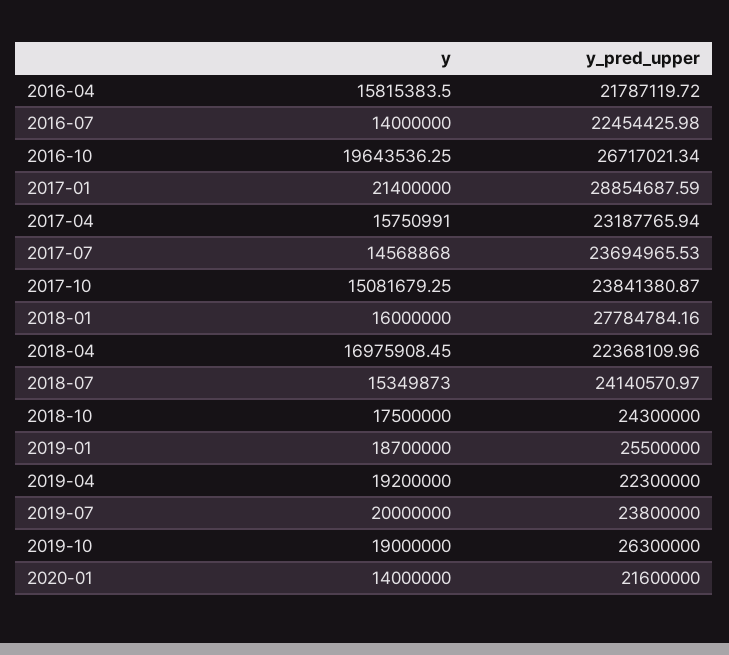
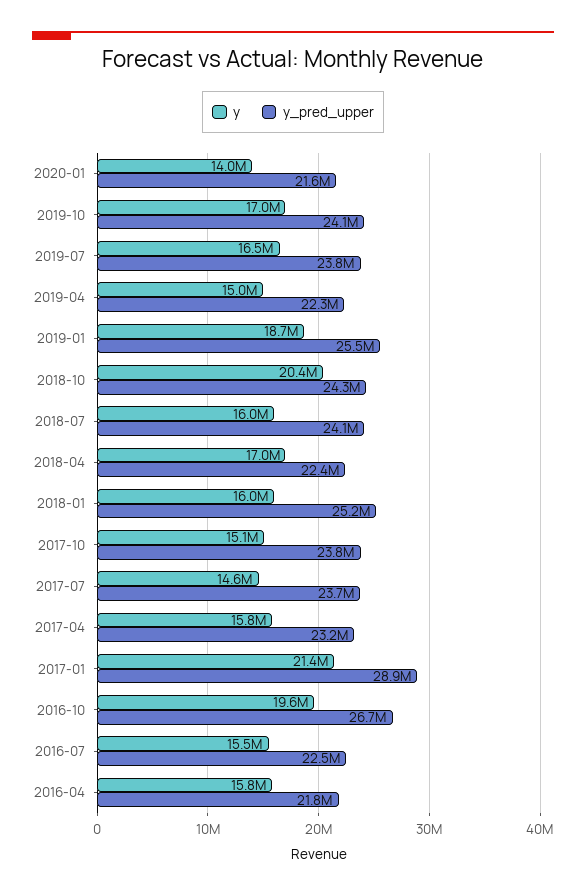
  {
    "y": {
      "2016-04": 15815383.5,
-     "2016-07": 14000000,
+     "2016-07": 15500000,
      "2016-10": 19643536.25,
      "2017-01": 21400000,
      "2017-04": 15750991,
      "2017-07": 14568868,
      "2017-10": 15081679.25,
      "2018-01": 16000000,
      "2018-04": 16975908.45,
-     "2018-07": 15349873,
+     "2018-07": 16000000,
-     "2018-10": 17500000,
+     "2018-10": 20400000,
      "2019-01": 18700000,
-     "2019-04": 19200000,
+     "2019-04": 15000000,
-     "2019-07": 20000000,
+     "2019-07": 16500000,
-     "2019-10": 19000000,
+     "2019-10": 17000000,
      "2020-01": 14000000
    },
    "y_pred_upper": {
      "2016-04": 21787119.72,
      "2016-07": 22454425.98,
      "2016-10": 26717021.34,
      "2017-01": 28854687.59,
      "2017-04": 23187765.94,
      "2017-07": 23694965.53,
      "2017-10": 23841380.87,
-     "2018-01": 27784784.16,
+     "2018-01": 25200000,
      "2018-04": 22368109.96,
      "2018-07": 24140570.97,
      "2018-10": 24300000,
      "2019-01": 25500000,
      "2019-04": 22300000,
      "2019-07": 23800000,
-     "2019-10": 26300000,
+     "2019-10": 24100000,
      "2020-01": 21600000
    }
  }

